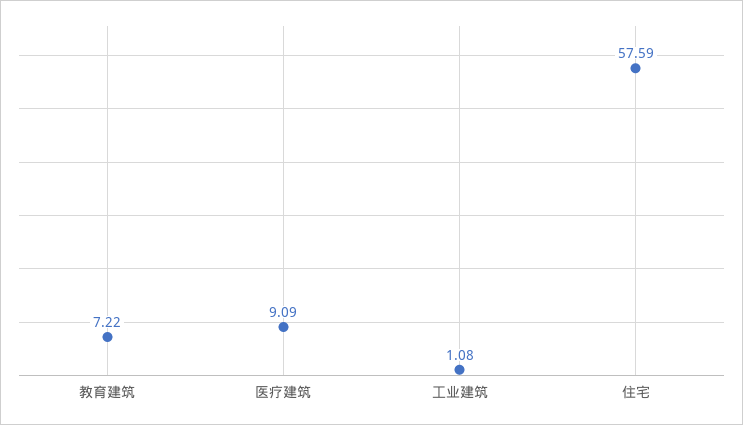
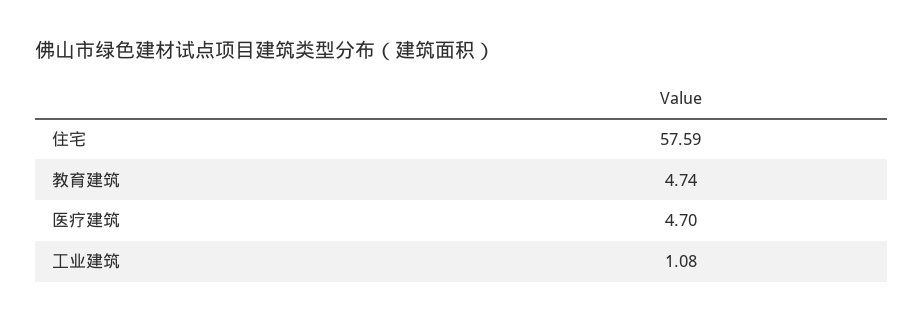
  {
-   "教育建筑": 7.22,
+   "教育建筑": 4.74,
-   "医疗建筑": 9.09,
+   "医疗建筑": 4.7,
    "工业建筑": 1.08,
    "住宅": 57.59
  }

